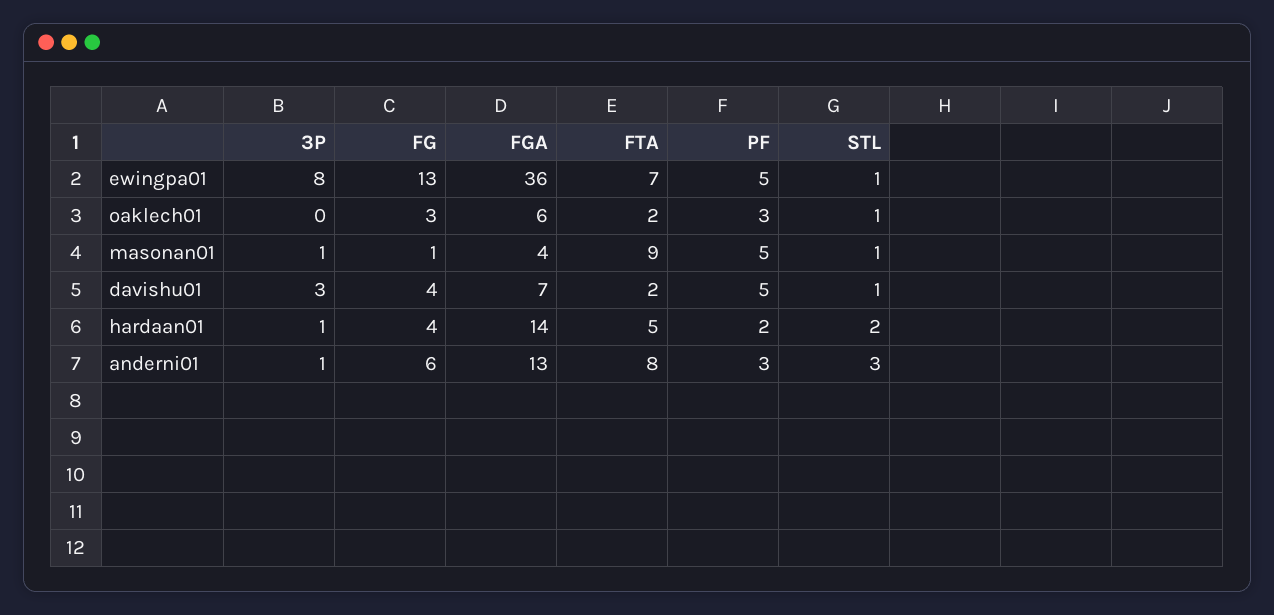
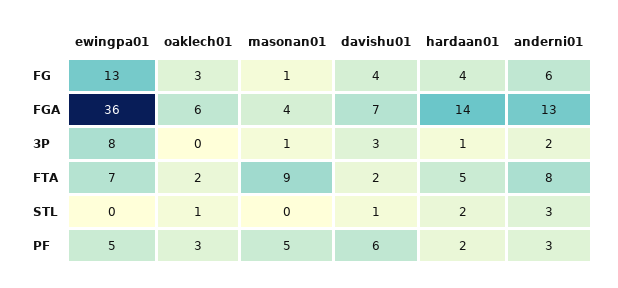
  {
    "3P": {
      "ewingpa01": 8,
      "oaklech01": 0,
      "masonan01": 1,
      "davishu01": 3,
      "hardaan01": 1,
-     "anderni01": 1
+     "anderni01": 2
    },
    "FG": {
      "ewingpa01": 13,
      "oaklech01": 3,
      "masonan01": 1,
      "davishu01": 4,
      "hardaan01": 4,
      "anderni01": 6
    },
    "FGA": {
      "ewingpa01": 36,
      "oaklech01": 6,
      "masonan01": 4,
      "davishu01": 7,
      "hardaan01": 14,
      "anderni01": 13
    },
    "FTA": {
      "ewingpa01": 7,
      "oaklech01": 2,
      "masonan01": 9,
      "davishu01": 2,
      "hardaan01": 5,
      "anderni01": 8
    },
    "PF": {
      "ewingpa01": 5,
      "oaklech01": 3,
      "masonan01": 5,
-     "davishu01": 5,
+     "davishu01": 6,
      "hardaan01": 2,
      "anderni01": 3
    },
    "STL": {
-     "ewingpa01": 1,
+     "ewingpa01": 0,
      "oaklech01": 1,
-     "masonan01": 1,
+     "masonan01": 0,
      "davishu01": 1,
      "hardaan01": 2,
      "anderni01": 3
    }
  }

